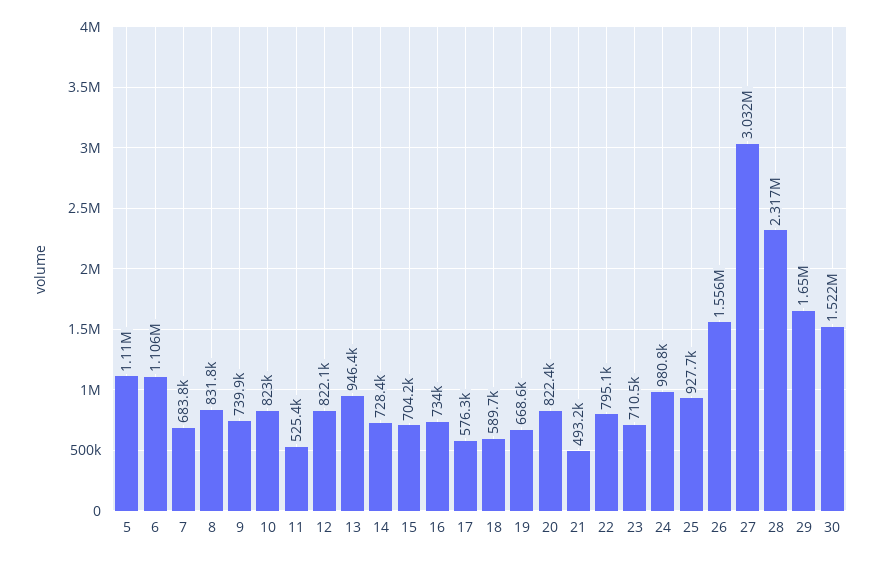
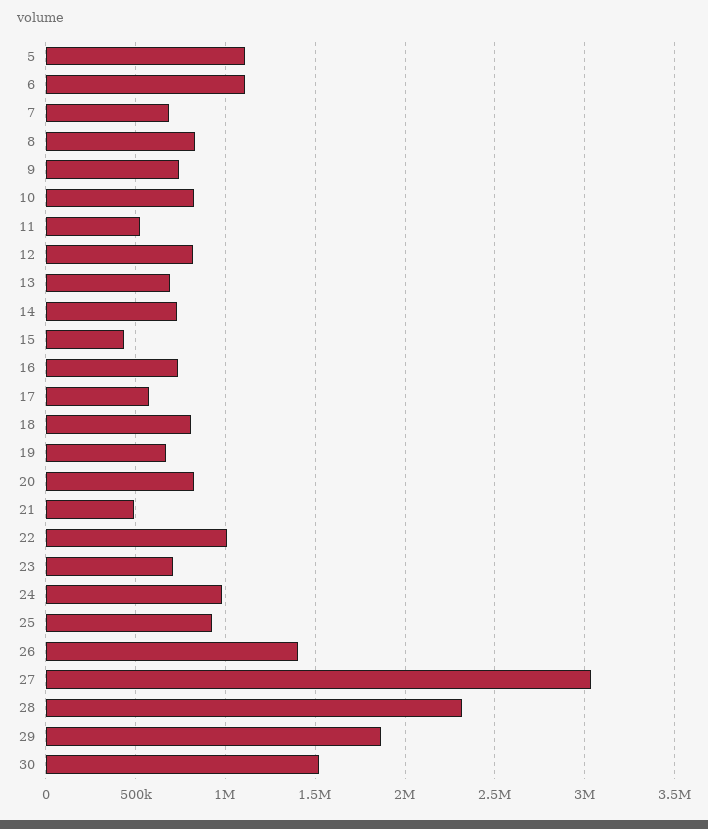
  {
    "5": 1110000,
    "6": 1106000,
    "7": 683800,
    "8": 831800,
    "9": 739900,
    "10": 823000,
    "11": 525400,
    "12": 822100,
-   "13": 946400,
+   "13": 700000,
    "14": 728400,
-   "15": 704200,
+   "15": 450000,
    "16": 734000,
    "17": 576300,
-   "18": 589700,
+   "18": 800000,
    "19": 668600,
    "20": 822400,
    "21": 493200,
-   "22": 795100,
+   "22": 1000000,
    "23": 710500,
    "24": 980800,
    "25": 927700,
-   "26": 1556000,
+   "26": 1400000,
    "27": 3032000,
    "28": 2317000,
-   "29": 1650000,
+   "29": 1850000,
    "30": 1522000
  }

